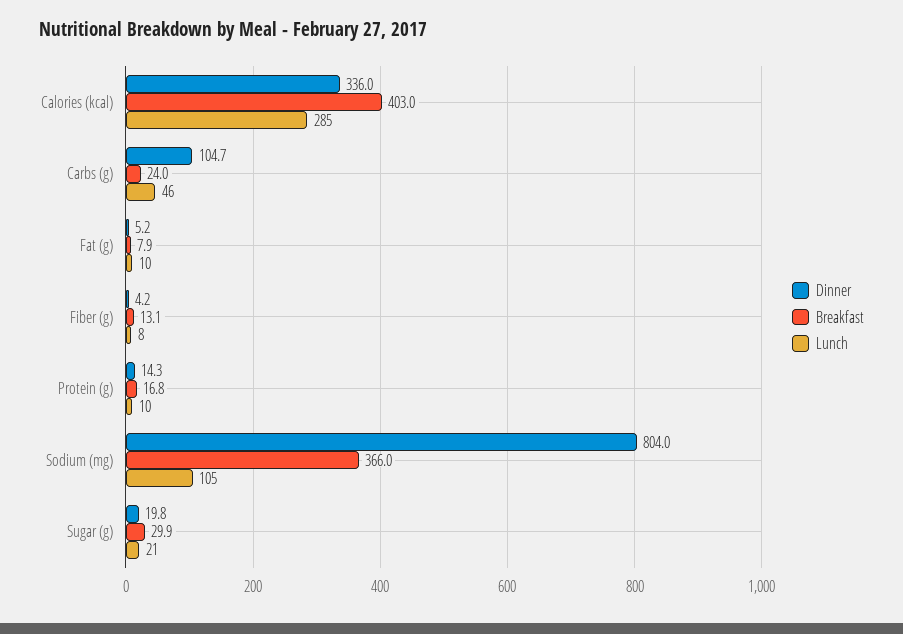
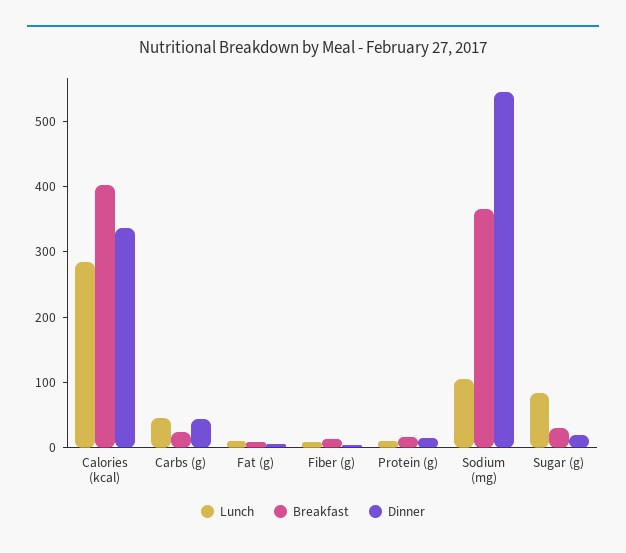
  {
    "Dinner": {
      "Calories (kcal)": 336,
-     "Carbs (g)": 104.7,
+     "Carbs (g)": 40,
      "Fat (g)": 5.2,
      "Fiber (g)": 4.2,
      "Protein (g)": 14.3,
-     "Sodium (mg)": 804,
+     "Sodium (mg)": 540,
      "Sugar (g)": 19.8
    },
    "Breakfast": {
      "Calories (kcal)": 403,
      "Carbs (g)": 24,
      "Fat (g)": 7.9,
      "Fiber (g)": 13.1,
      "Protein (g)": 16.8,
      "Sodium (mg)": 366,
      "Sugar (g)": 29.9
    },
    "Lunch": {
      "Calories (kcal)": 285,
      "Carbs (g)": 46,
      "Fat (g)": 10,
      "Fiber (g)": 8,
      "Protein (g)": 10,
      "Sodium (mg)": 105,
-     "Sugar (g)": 21
+     "Sugar (g)": 80
    }
  }

